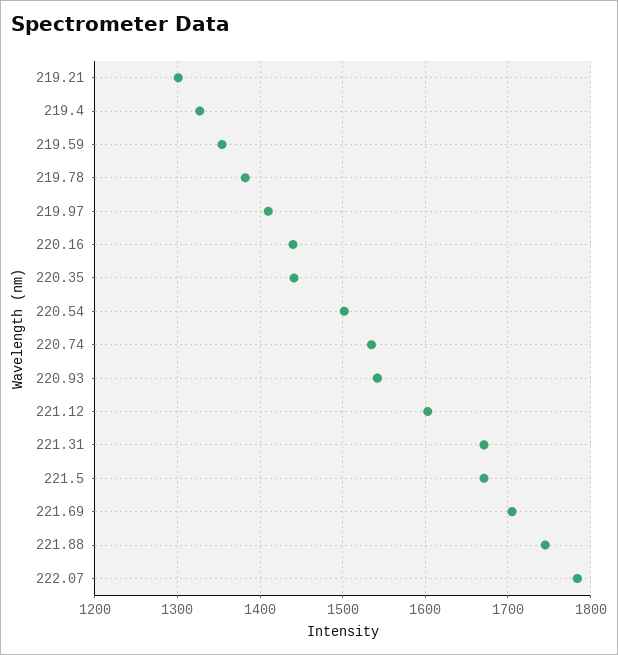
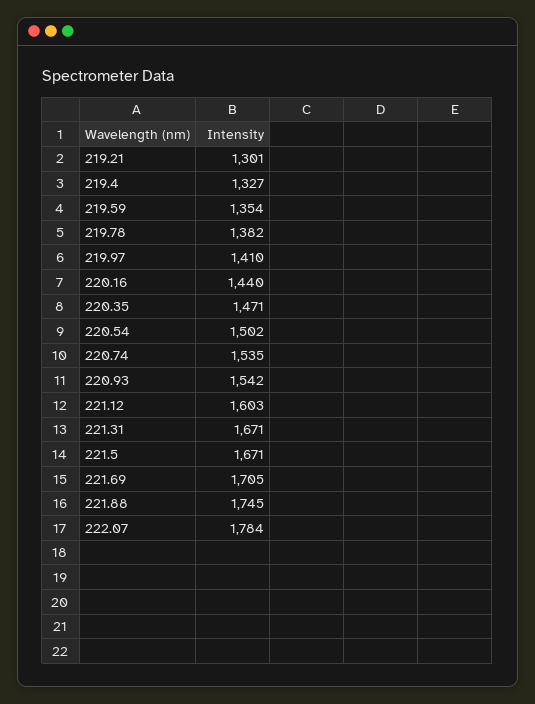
  {
    "219.21": 1301,
    "219.4": 1327,
    "219.59": 1354,
    "219.78": 1382,
    "219.97": 1410,
    "220.16": 1440,
-   "220.35": 1440,
+   "220.35": 1471,
    "220.54": 1502,
    "220.74": 1535,
    "220.93": 1542,
    "221.12": 1603,
    "221.31": 1671,
    "221.5": 1671,
    "221.69": 1705,
    "221.88": 1745,
    "222.07": 1784
  }

